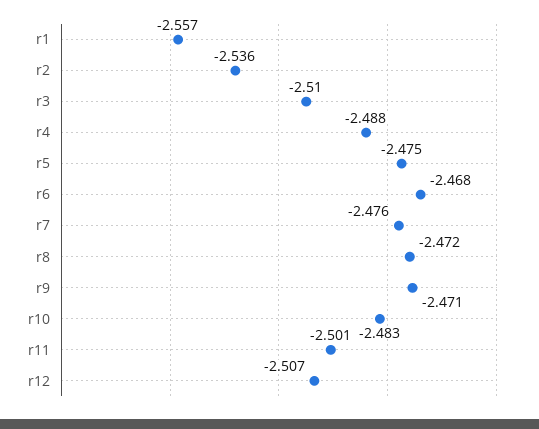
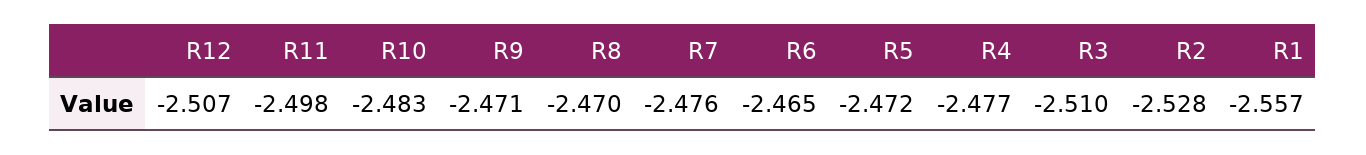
  {
    "r1": -2.557,
-   "r2": -2.536,
+   "r2": -2.528,
    "r3": -2.51,
-   "r4": -2.488,
+   "r4": -2.477,
-   "r5": -2.475,
+   "r5": -2.472,
-   "r6": -2.468,
+   "r6": -2.465,
    "r7": -2.476,
-   "r8": -2.472,
+   "r8": -2.47,
    "r9": -2.471,
    "r10": -2.483,
-   "r11": -2.501,
+   "r11": -2.498,
    "r12": -2.507
  }

